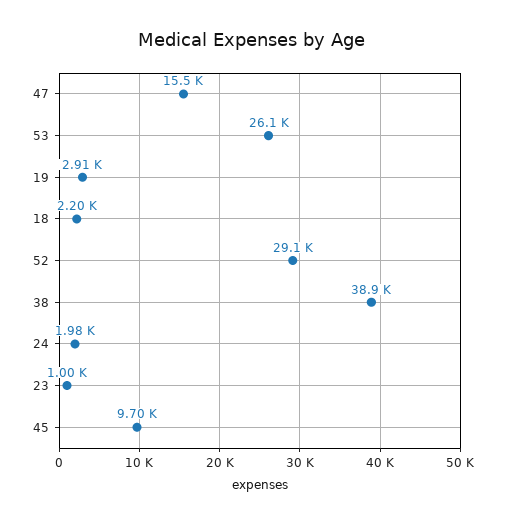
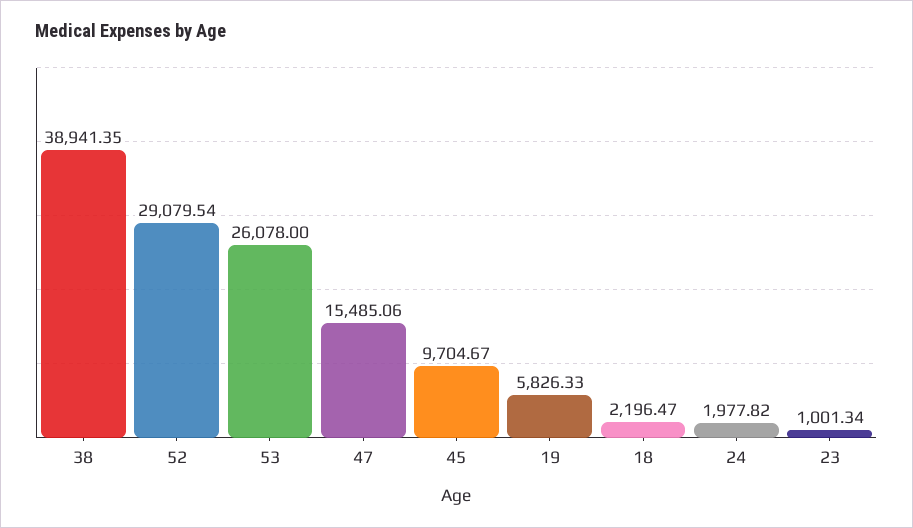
  {
    "47": 15485.06,
    "53": 26078,
-   "19": 2910,
+   "19": 5826.33,
    "18": 2196.47,
    "52": 29079.54,
    "38": 38941.35,
    "24": 1977.82,
    "23": 1001.34,
    "45": 9704.67
  }

